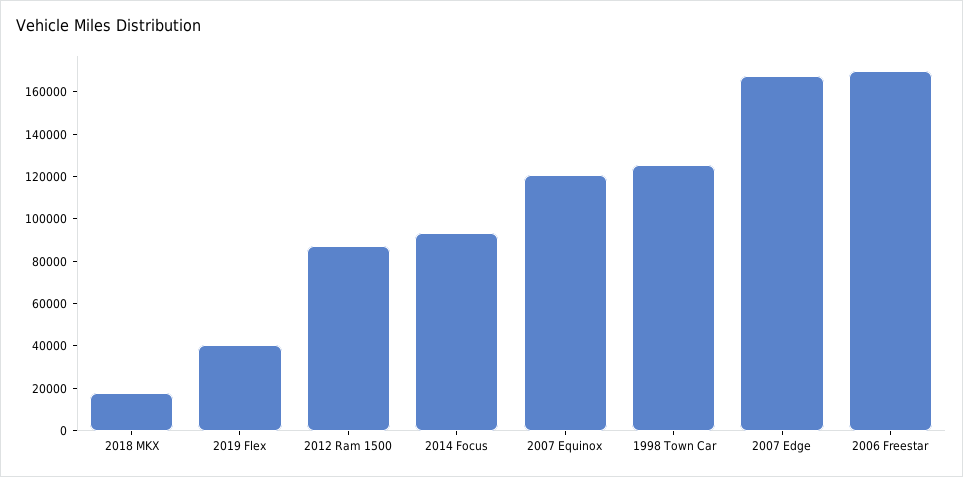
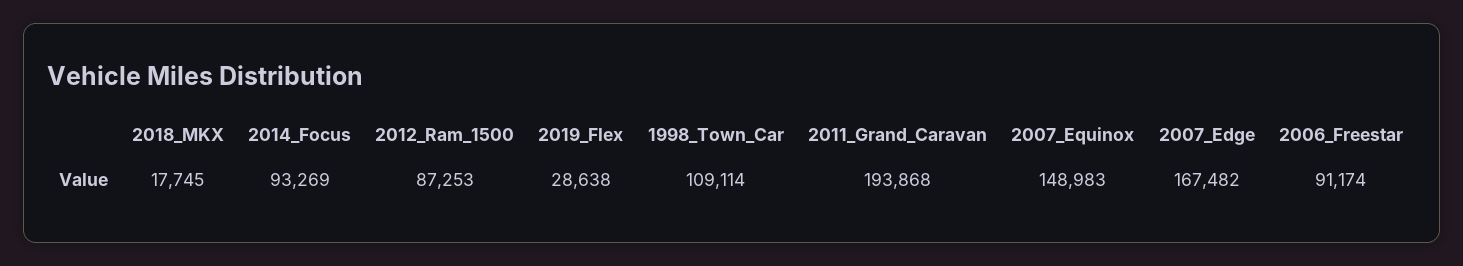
  {
    "2018 MKX": 17745,
-   "2019 Flex": 40000,
+   "2019 Flex": 28638,
    "2012 Ram 1500": 87253,
    "2014 Focus": 93269,
-   "2007 Equinox": 120000,
+   "2007 Equinox": 148983,
-   "1998 Town Car": 125000,
+   "1998 Town Car": 109114,
    "2007 Edge": 167482,
-   "2006 Freestar": 170000
+   "2006 Freestar": 91174,
+   "2011_Grand_Caravan": 193868
  }

